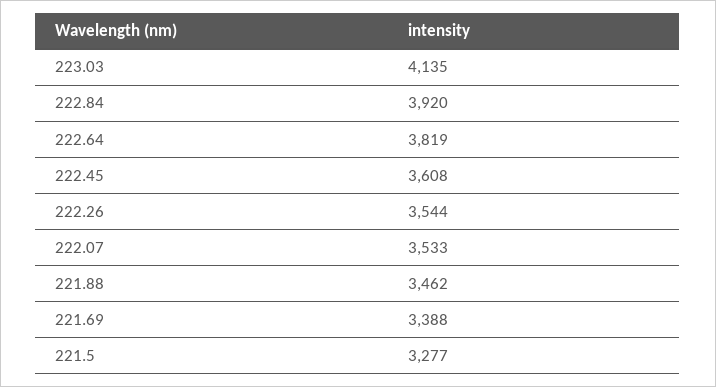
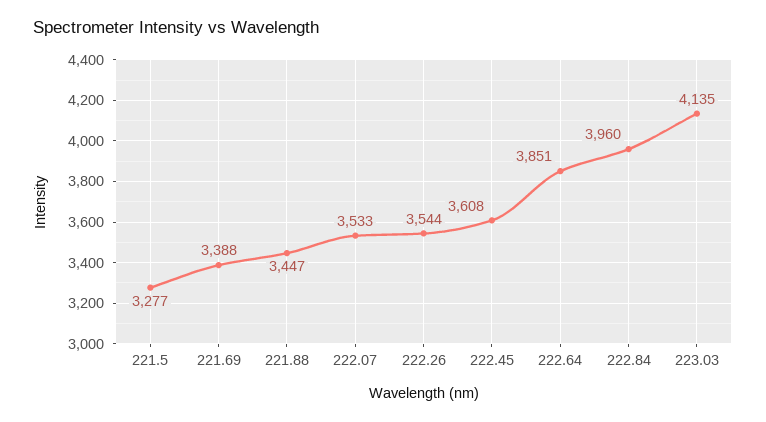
  {
    "223.03": 4135,
-   "222.84": 3920,
+   "222.84": 3960,
-   "222.64": 3819,
+   "222.64": 3851,
    "222.45": 3608,
    "222.26": 3544,
    "222.07": 3533,
-   "221.88": 3462,
+   "221.88": 3447,
    "221.69": 3388,
    "221.5": 3277
  }

